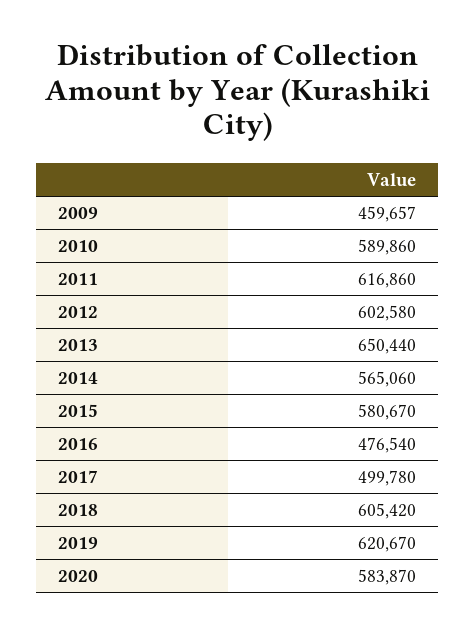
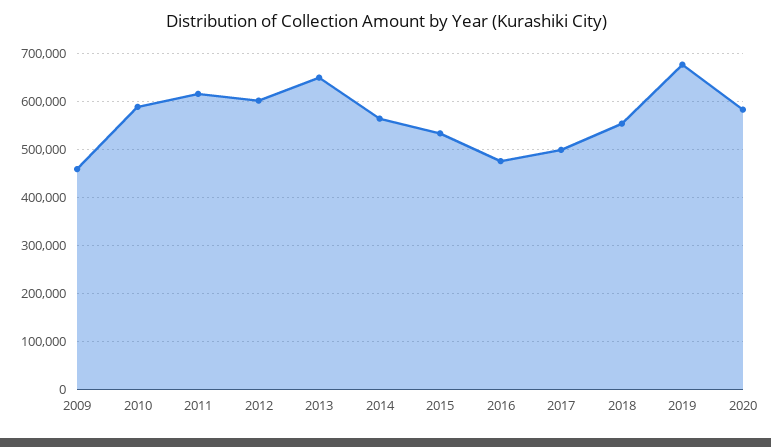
  {
    "2009": 459657,
    "2010": 589860,
    "2011": 616860,
    "2012": 602580,
    "2013": 650440,
    "2014": 565060,
-   "2015": 580670,
+   "2015": 540000,
    "2016": 476540,
    "2017": 499780,
-   "2018": 605420,
+   "2018": 560000,
-   "2019": 620670,
+   "2019": 680000,
    "2020": 583870
  }

